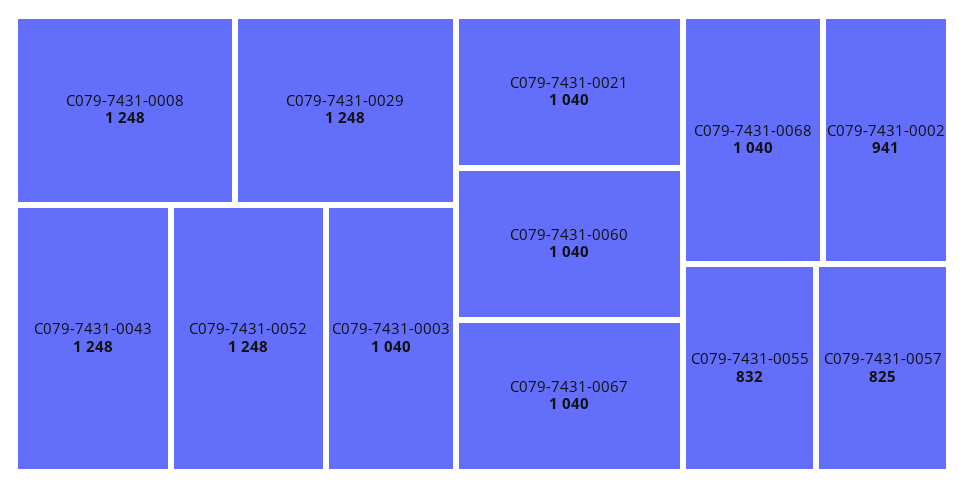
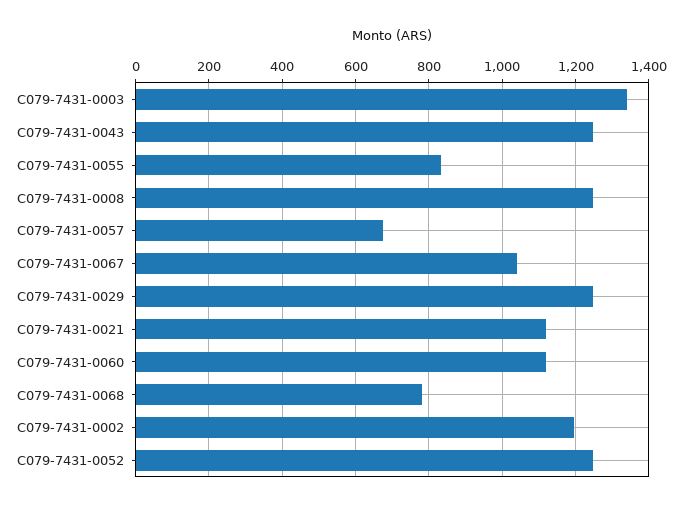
  {
    "C079-7431-0008": 1248,
    "C079-7431-0029": 1248,
    "C079-7431-0043": 1248,
    "C079-7431-0052": 1248,
-   "C079-7431-0003": 1040,
+   "C079-7431-0003": 1340,
-   "C079-7431-0021": 1040,
+   "C079-7431-0021": 1120,
-   "C079-7431-0060": 1040,
+   "C079-7431-0060": 1120,
    "C079-7431-0067": 1040,
-   "C079-7431-0068": 1040,
+   "C079-7431-0068": 780,
-   "C079-7431-0002": 941,
+   "C079-7431-0002": 1200,
    "C079-7431-0055": 832,
-   "C079-7431-0057": 825
+   "C079-7431-0057": 680
  }

